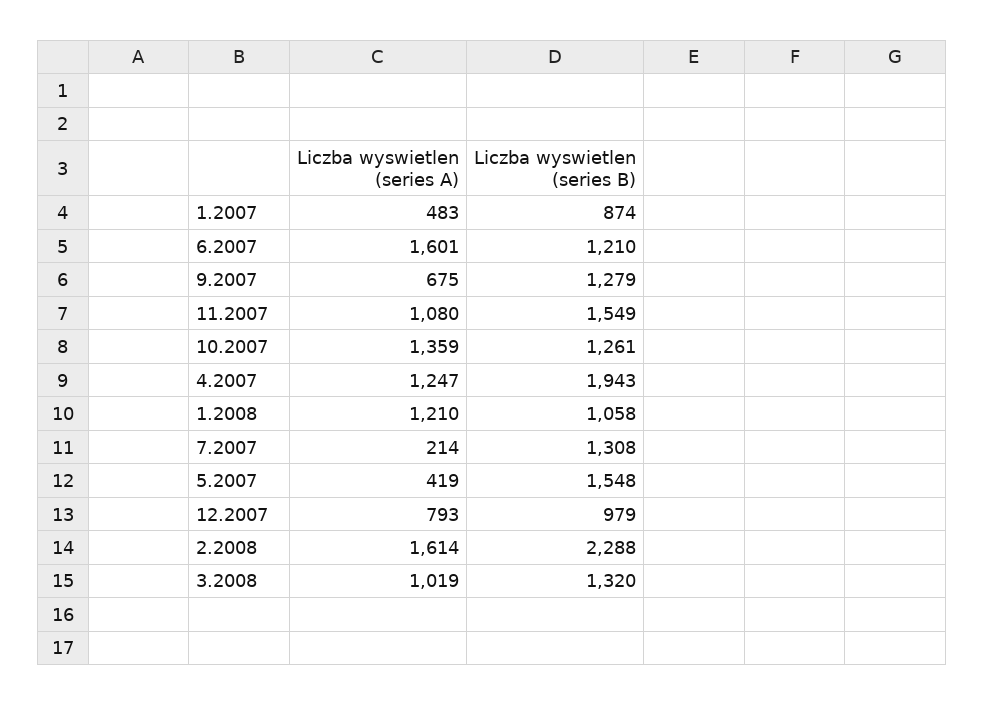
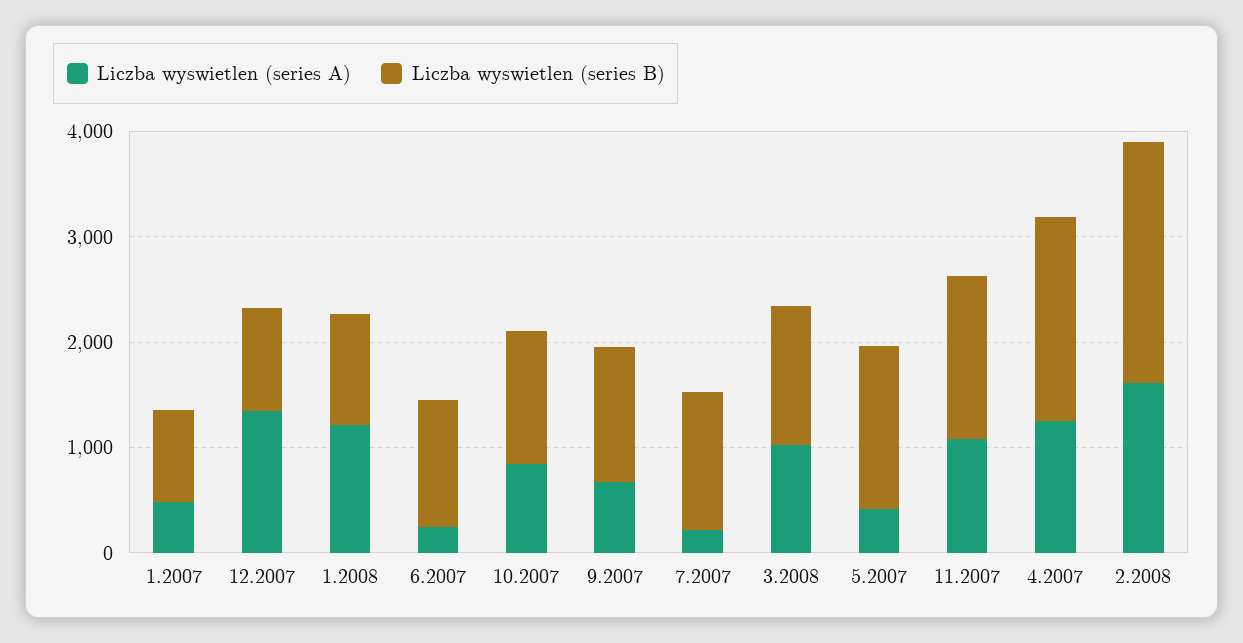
  {
    "Liczba wyswietlen (series A)": {
      "1.2007": 483,
-     "6.2007": 1601,
+     "6.2007": 200,
      "9.2007": 675,
      "11.2007": 1080,
-     "10.2007": 1359,
+     "10.2007": 800,
      "4.2007": 1247,
      "1.2008": 1210,
      "7.2007": 214,
      "5.2007": 419,
-     "12.2007": 793,
+     "12.2007": 1400,
      "2.2008": 1614,
      "3.2008": 1019
    },
    "Liczba wyswietlen (series B)": {
      "1.2007": 874,
      "6.2007": 1210,
      "9.2007": 1279,
      "11.2007": 1549,
      "10.2007": 1261,
      "4.2007": 1943,
      "1.2008": 1058,
      "7.2007": 1308,
      "5.2007": 1548,
      "12.2007": 979,
      "2.2008": 2288,
      "3.2008": 1320
    }
  }

